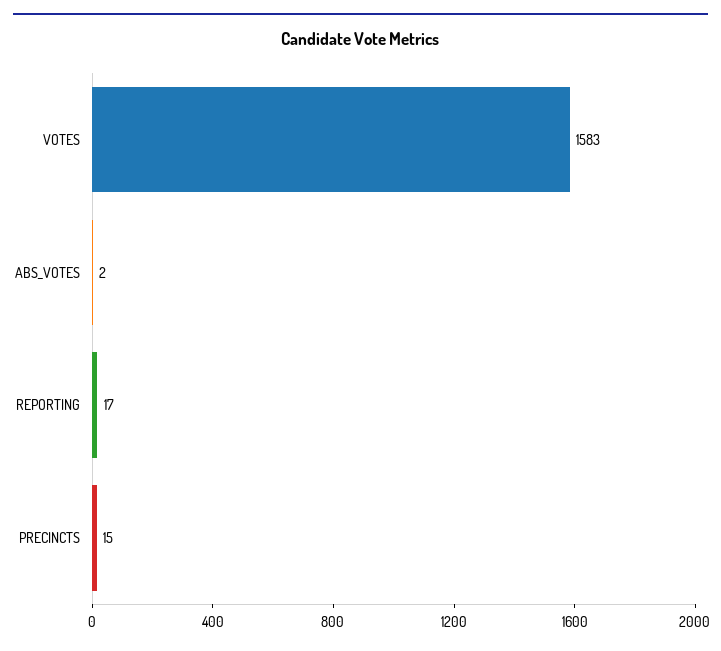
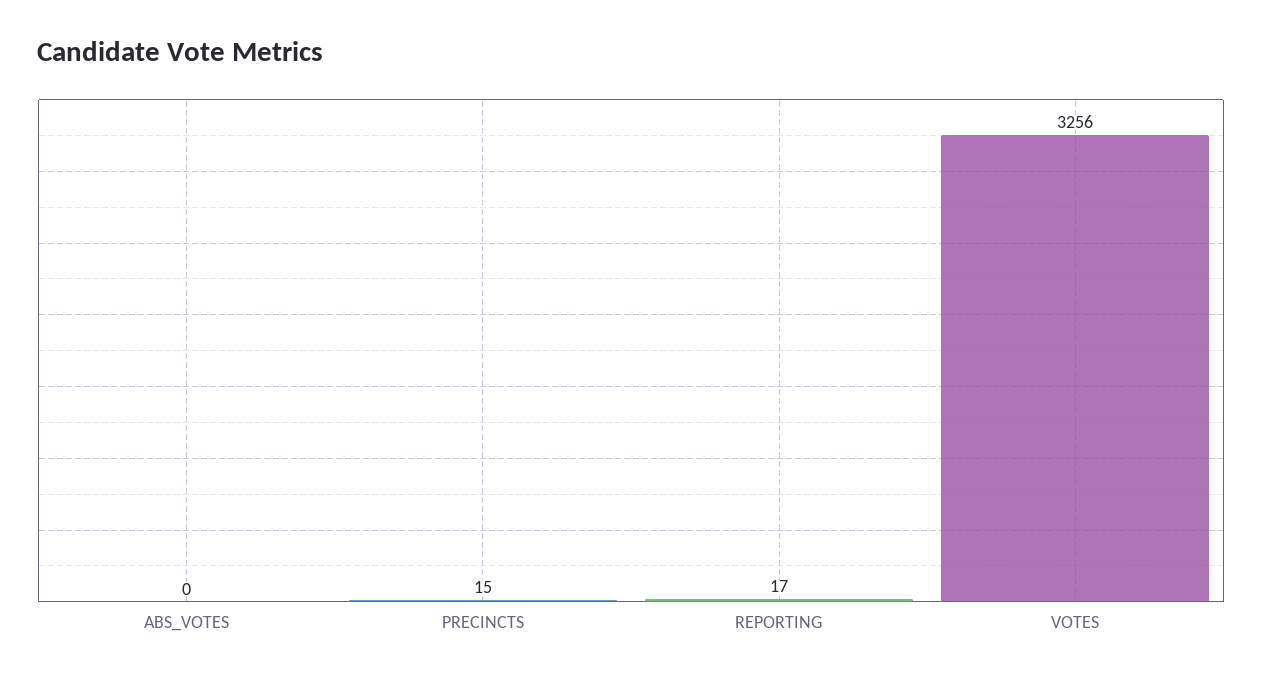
  {
-   "VOTES": 1583,
+   "VOTES": 3256,
-   "ABS_VOTES": 2,
+   "ABS_VOTES": 0,
    "REPORTING": 17,
    "PRECINCTS": 15
  }

